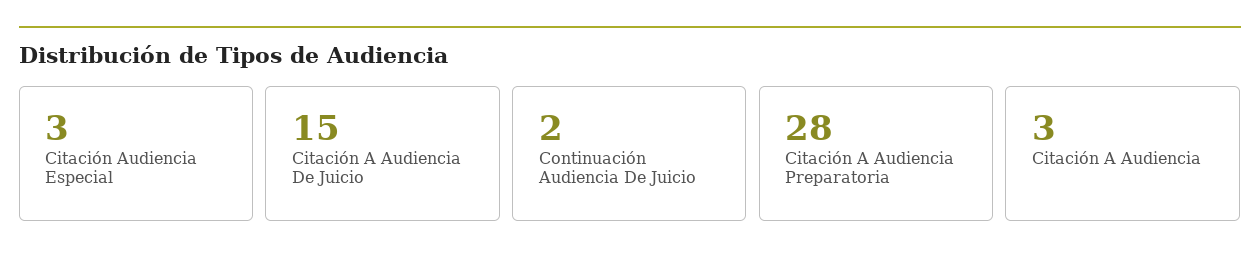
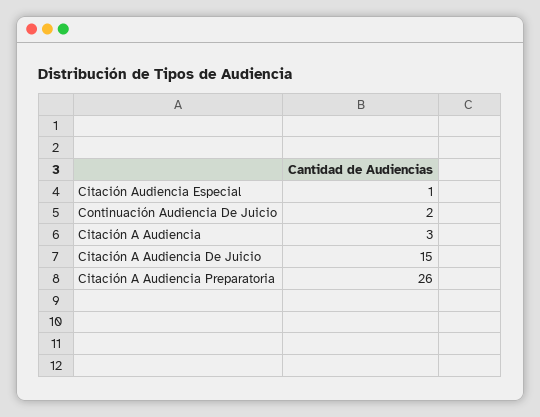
  {
-   "Citación Audiencia Especial": 3,
+   "Citación Audiencia Especial": 1,
    "Citación A Audiencia De Juicio": 15,
    "Continuación Audiencia De Juicio": 2,
-   "Citación A Audiencia Preparatoria": 28,
+   "Citación A Audiencia Preparatoria": 26,
    "Citación A Audiencia": 3
  }

